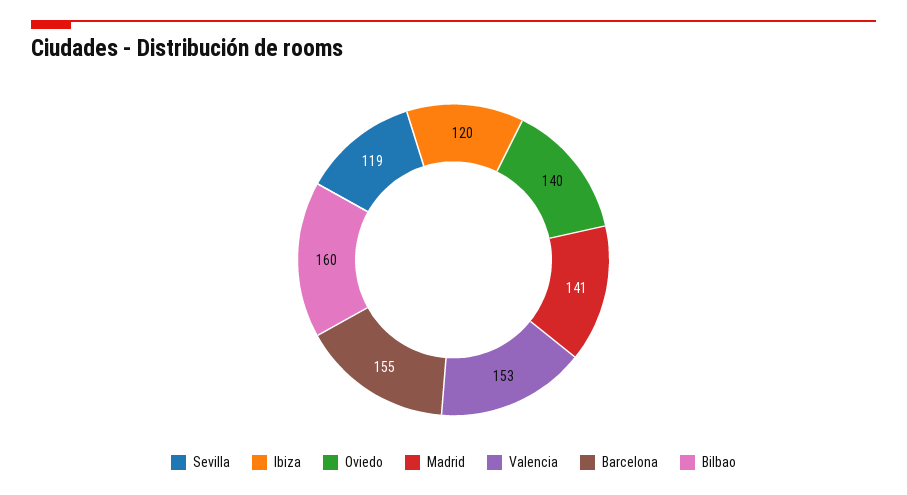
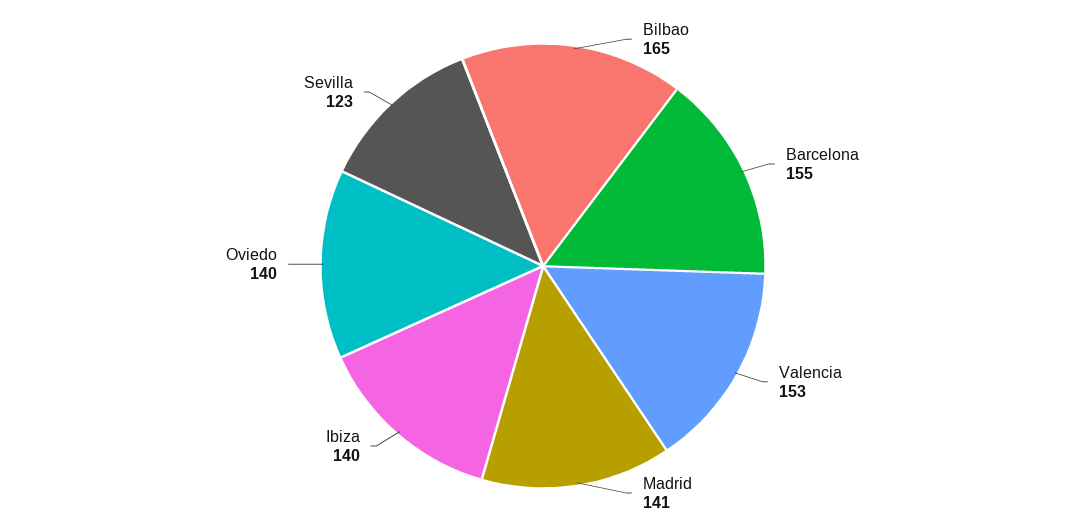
  {
-   "Sevilla": 119,
+   "Sevilla": 123,
-   "Ibiza": 120,
+   "Ibiza": 140,
    "Oviedo": 140,
    "Madrid": 141,
    "Valencia": 153,
    "Barcelona": 155,
-   "Bilbao": 160
+   "Bilbao": 165
  }

